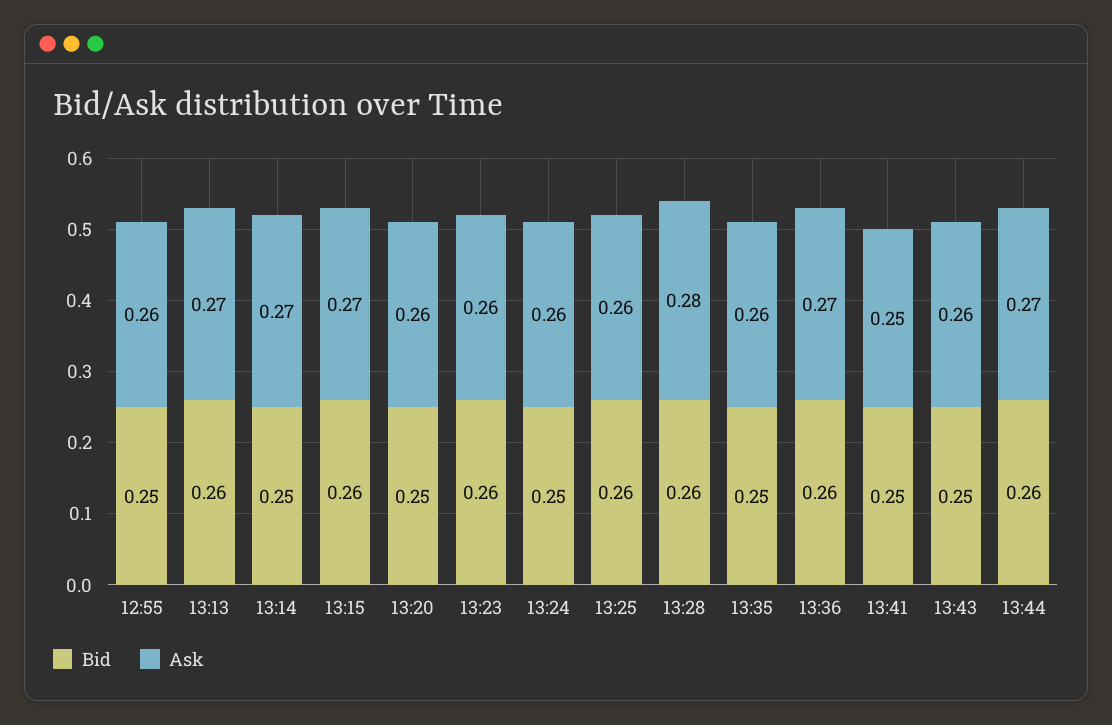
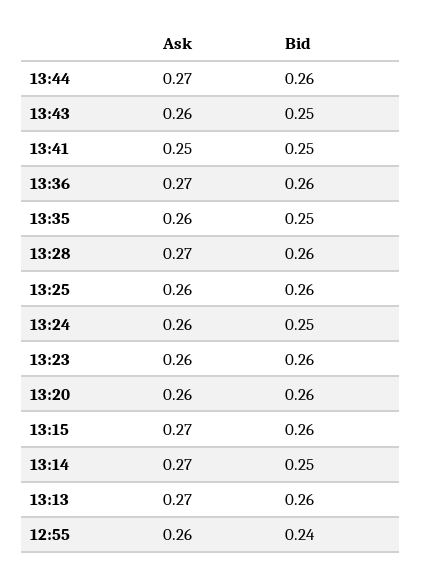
  {
    "Bid": {
-     "12:55": 0.25,
+     "12:55": 0.24,
      "13:13": 0.26,
      "13:14": 0.25,
      "13:15": 0.26,
-     "13:20": 0.25,
+     "13:20": 0.26,
      "13:23": 0.26,
      "13:24": 0.25,
      "13:25": 0.26,
      "13:28": 0.26,
      "13:35": 0.25,
      "13:36": 0.26,
      "13:41": 0.25,
      "13:43": 0.25,
      "13:44": 0.26
    },
    "Ask": {
      "12:55": 0.26,
      "13:13": 0.27,
      "13:14": 0.27,
      "13:15": 0.27,
      "13:20": 0.26,
      "13:23": 0.26,
      "13:24": 0.26,
      "13:25": 0.26,
-     "13:28": 0.28,
+     "13:28": 0.27,
      "13:35": 0.26,
      "13:36": 0.27,
      "13:41": 0.25,
      "13:43": 0.26,
      "13:44": 0.27
    }
  }

